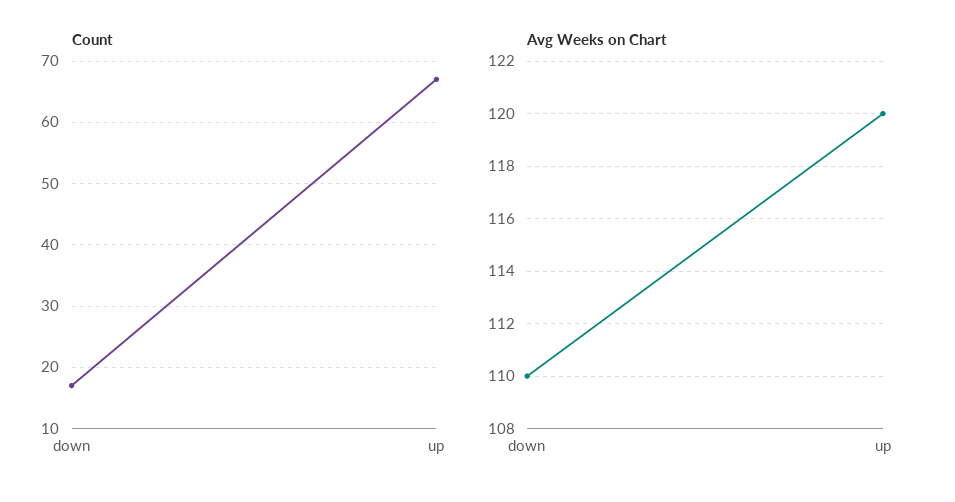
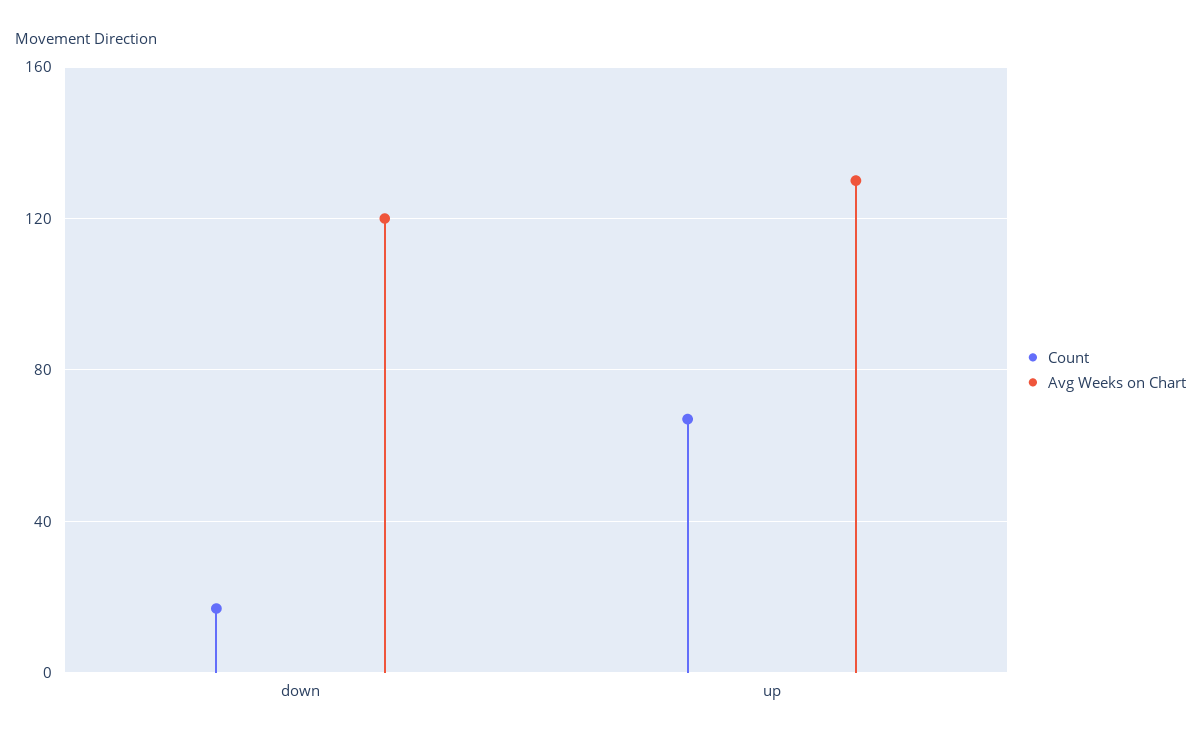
  {
    "Count": {
      "down": 17,
      "up": 67
    },
    "Avg Weeks on Chart": {
-     "down": 110,
+     "down": 120,
-     "up": 120
+     "up": 130
    }
  }

